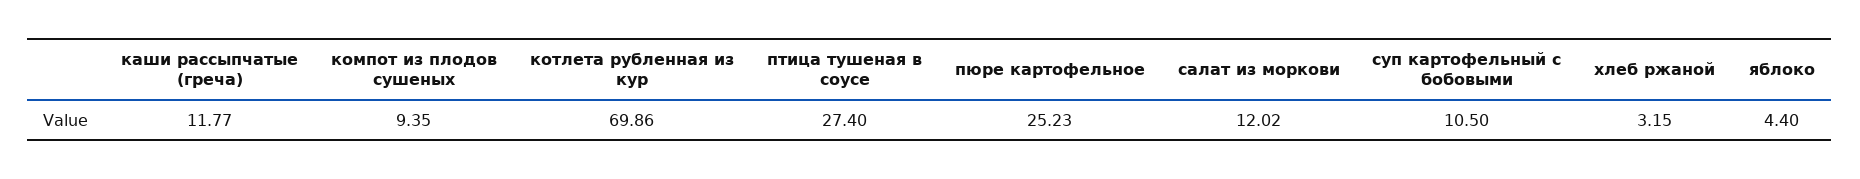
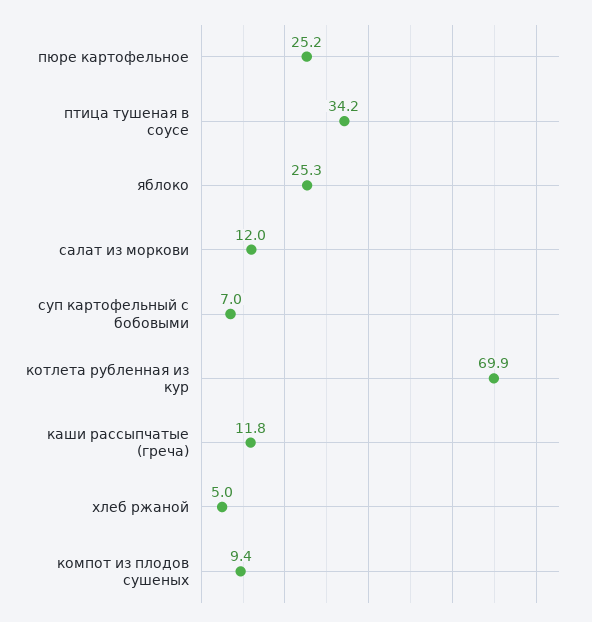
  {
    "каши рассыпчатые (греча)": 11.77,
    "компот из плодов сушеных": 9.35,
    "котлета рубленная из кур": 69.86,
-   "птица тушеная в соусе": 27.4,
+   "птица тушеная в соусе": 34.2,
    "пюре картофельное": 25.23,
    "салат из моркови": 12.02,
-   "суп картофельный с бобовыми": 10.5,
+   "суп картофельный с бобовыми": 7,
-   "хлеб ржаной": 3.15,
+   "хлеб ржаной": 5,
-   "яблоко": 4.4
+   "яблоко": 25.3
  }

